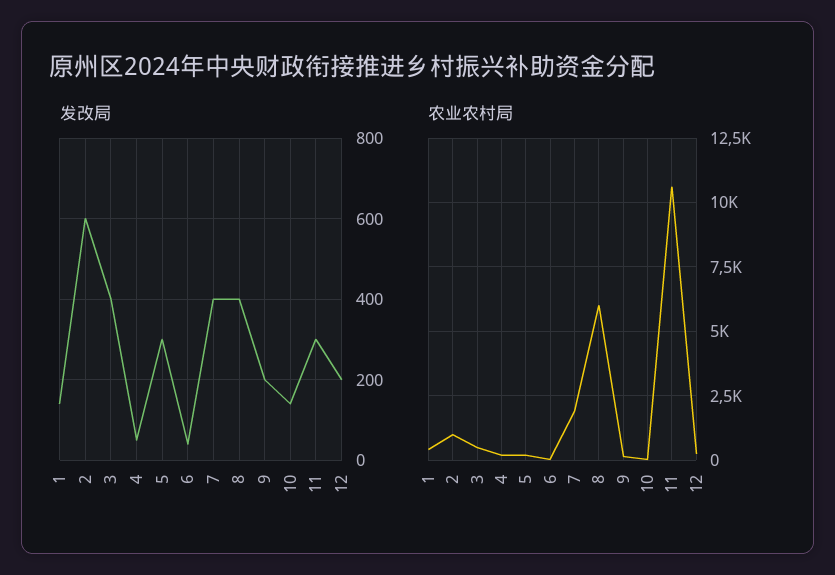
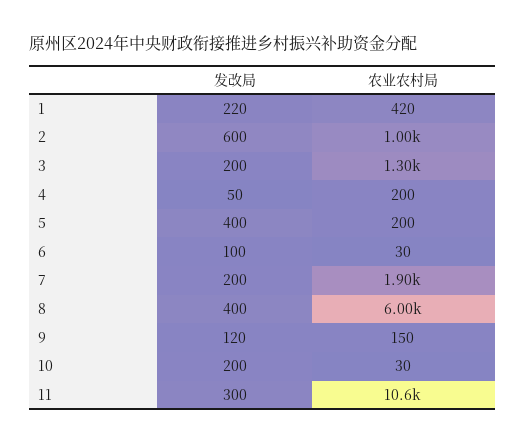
  {
    "发改局": {
-     "1": 140,
+     "1": 220,
      "2": 600,
-     "3": 400,
+     "3": 200,
      "4": 50,
-     "5": 300,
+     "5": 400,
-     "6": 40,
+     "6": 100,
-     "7": 400,
+     "7": 200,
      "8": 400,
-     "9": 200,
+     "9": 120,
-     "10": 140,
+     "10": 200,
-     "11": 300,
+     "11": 300
-     "12": 200
    },
    "农业农村局": {
      "1": 420,
      "2": 1000,
-     "3": 500,
+     "3": 1300,
      "4": 200,
      "5": 200,
      "6": 30,
      "7": 1900,
      "8": 6000,
      "9": 150,
      "10": 30,
-     "11": 10600,
+     "11": 10600
-     "12": 250
    }
  }

